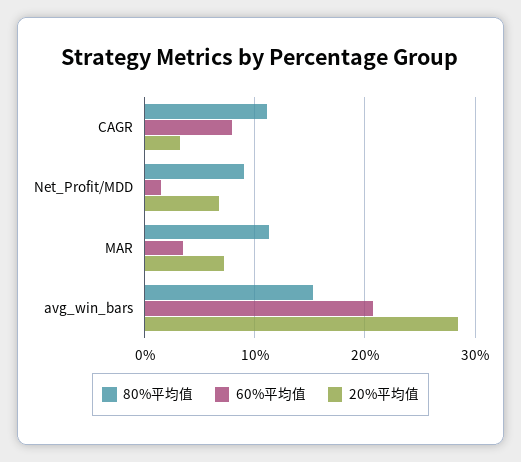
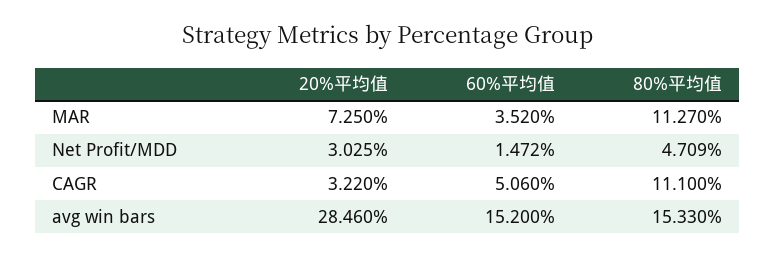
  {
    "80%平均值": {
      "CAGR": 11.1,
-     "Net_Profit/MDD": 9,
+     "Net_Profit/MDD": 4.709,
      "MAR": 11.27,
      "avg_win_bars": 15.33
    },
    "60%平均值": {
-     "CAGR": 8,
+     "CAGR": 5.06,
      "Net_Profit/MDD": 1.472,
      "MAR": 3.52,
-     "avg_win_bars": 21
+     "avg_win_bars": 15.2
    },
    "20%平均值": {
      "CAGR": 3.22,
-     "Net_Profit/MDD": 7,
+     "Net_Profit/MDD": 3.025,
      "MAR": 7.25,
      "avg_win_bars": 28.46
    }
  }

